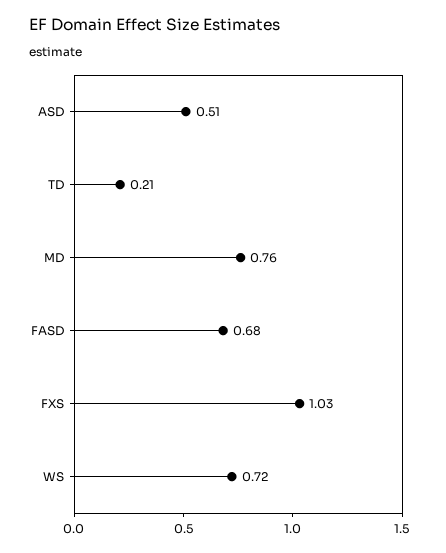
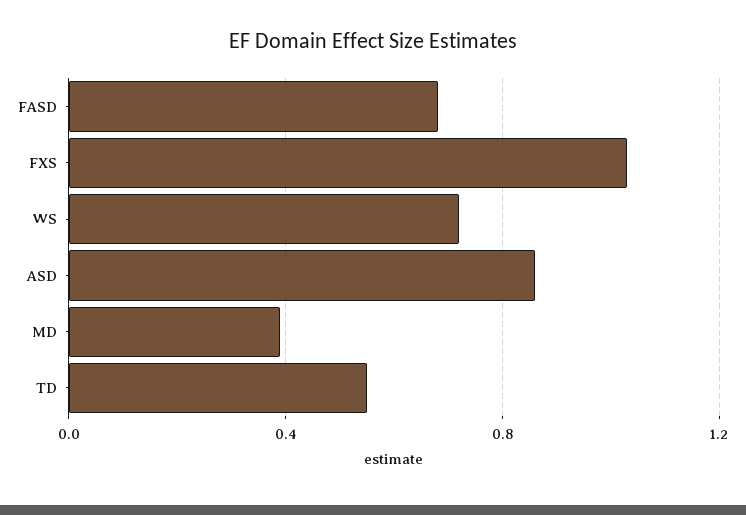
  {
-   "ASD": 0.51,
+   "ASD": 0.85,
-   "TD": 0.21,
+   "TD": 0.55,
-   "MD": 0.76,
+   "MD": 0.4,
    "FASD": 0.68,
    "FXS": 1.03,
    "WS": 0.72
  }

